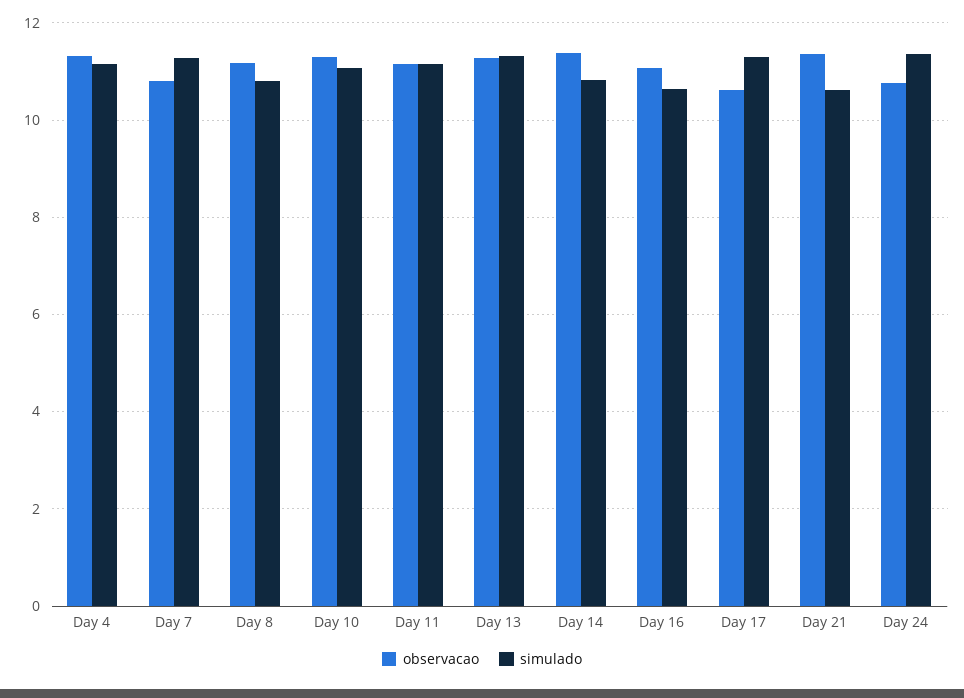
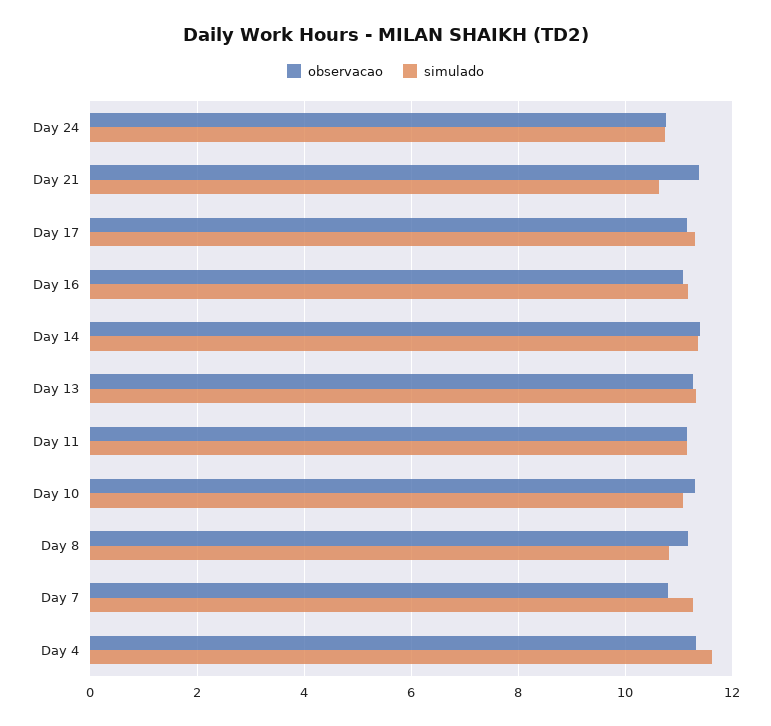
  {
    "observacao": {
      "Day 4": 11.4,
      "Day 7": 10.8,
      "Day 8": 11.2,
      "Day 10": 11.4,
      "Day 11": 11.2,
      "Day 13": 11.2,
      "Day 14": 11.4,
      "Day 16": 11,
-     "Day 17": 10.6,
+     "Day 17": 11.2,
      "Day 21": 11.4,
      "Day 24": 10.8
    },
    "simulado": {
-     "Day 4": 11.2,
+     "Day 4": 11.6,
      "Day 7": 11.2,
      "Day 8": 10.8,
      "Day 10": 11,
      "Day 11": 11.2,
      "Day 13": 11.4,
-     "Day 14": 10.8,
+     "Day 14": 11.4,
-     "Day 16": 10.6,
+     "Day 16": 11.2,
      "Day 17": 11.4,
      "Day 21": 10.6,
-     "Day 24": 11.4
+     "Day 24": 10.8
    }
  }

